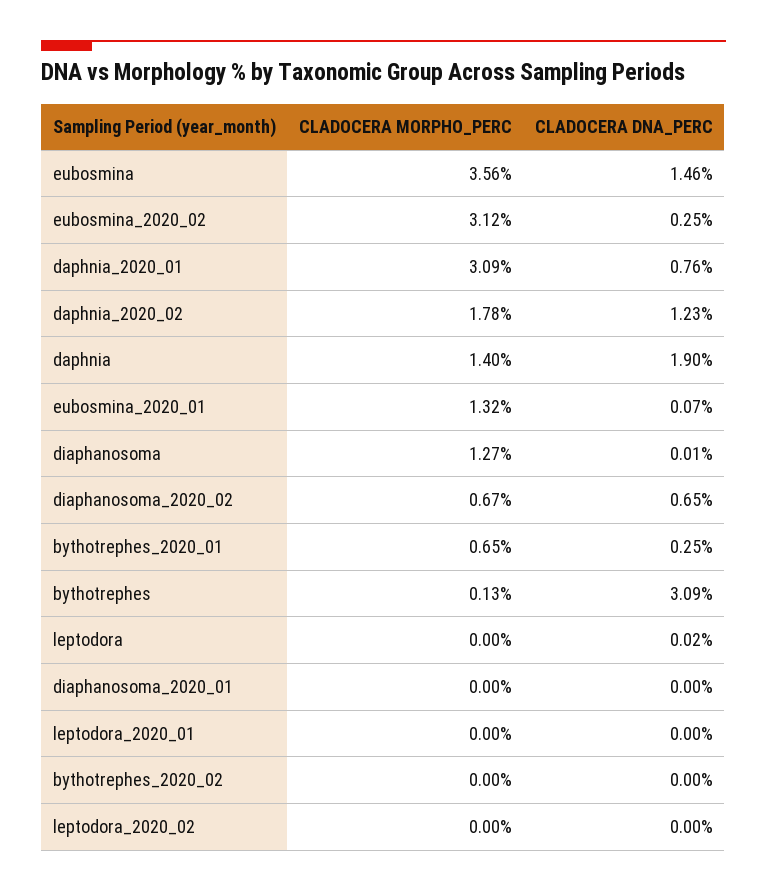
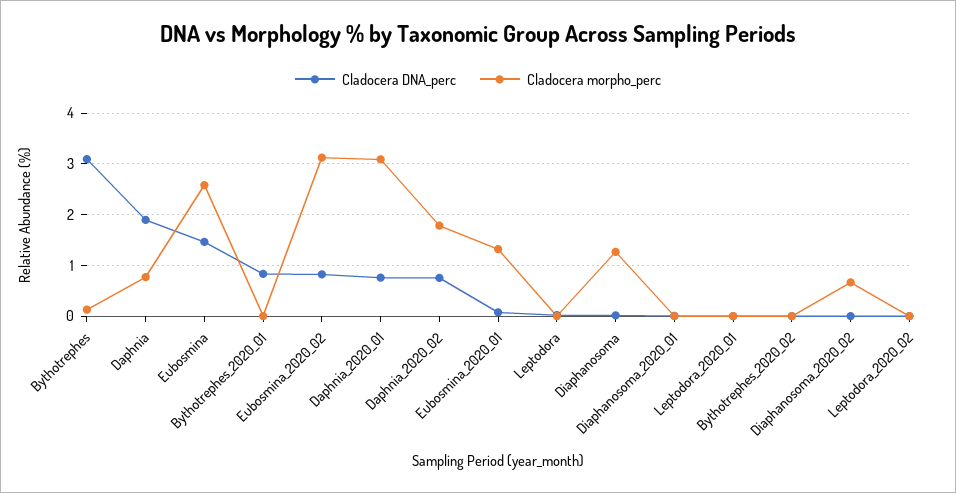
  {
    "CLADOCERA MORPHO_PERC": {
-     "eubosmina": 3.56,
+     "eubosmina": 2.6,
      "eubosmina_2020_02": 3.12,
      "daphnia_2020_01": 3.09,
      "daphnia_2020_02": 1.78,
-     "daphnia": 1.4,
+     "daphnia": 0.8,
      "eubosmina_2020_01": 1.32,
      "diaphanosoma": 1.27,
      "diaphanosoma_2020_02": 0.67,
-     "bythotrephes_2020_01": 0.65,
+     "bythotrephes_2020_01": 0,
      "bythotrephes": 0.13,
      "leptodora": 0,
      "diaphanosoma_2020_01": 0,
      "leptodora_2020_01": 0,
      "bythotrephes_2020_02": 0,
      "leptodora_2020_02": 0
    },
    "CLADOCERA DNA_PERC": {
      "eubosmina": 1.46,
-     "eubosmina_2020_02": 0.25,
+     "eubosmina_2020_02": 0.8,
      "daphnia_2020_01": 0.76,
-     "daphnia_2020_02": 1.23,
+     "daphnia_2020_02": 0.8,
      "daphnia": 1.9,
      "eubosmina_2020_01": 0.07,
      "diaphanosoma": 0.01,
-     "diaphanosoma_2020_02": 0.65,
+     "diaphanosoma_2020_02": 0,
-     "bythotrephes_2020_01": 0.25,
+     "bythotrephes_2020_01": 0.8,
      "bythotrephes": 3.09,
      "leptodora": 0.02,
      "diaphanosoma_2020_01": 0,
      "leptodora_2020_01": 0,
      "bythotrephes_2020_02": 0,
      "leptodora_2020_02": 0
    }
  }

